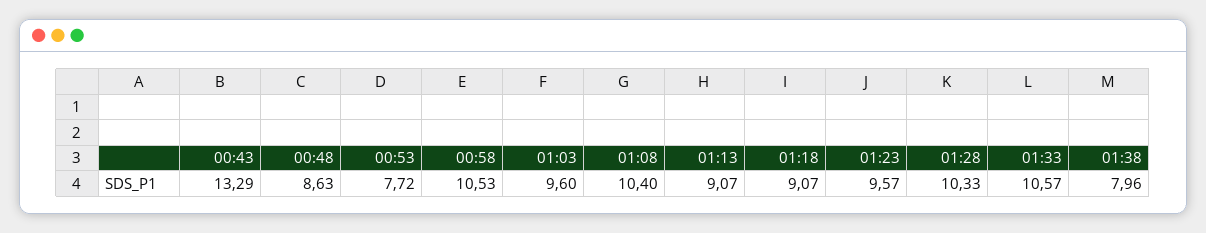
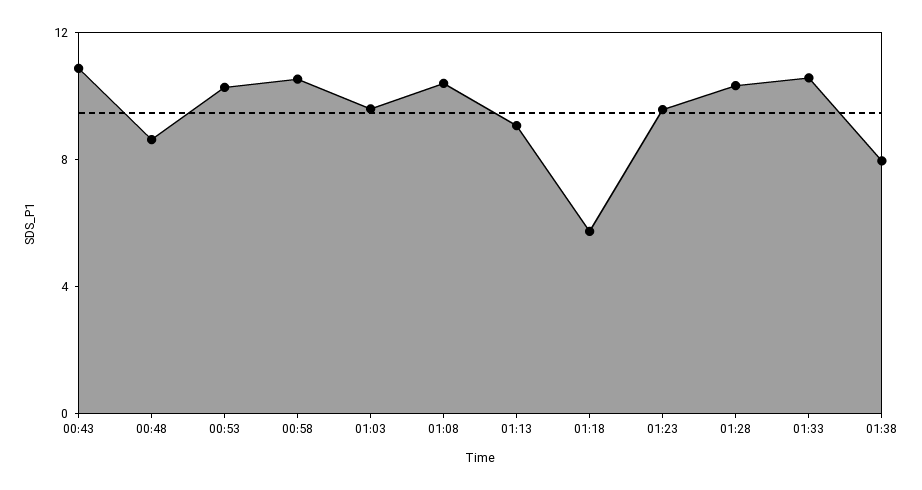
  {
-   "00:43": 13.29,
+   "00:43": 11,
    "00:48": 8.63,
-   "00:53": 7.72,
+   "00:53": 10,
    "00:58": 10.53,
    "01:03": 9.6,
    "01:08": 10.4,
    "01:13": 9.07,
-   "01:18": 9.07,
+   "01:18": 6,
    "01:23": 9.57,
    "01:28": 10.33,
    "01:33": 10.57,
    "01:38": 7.96
  }

